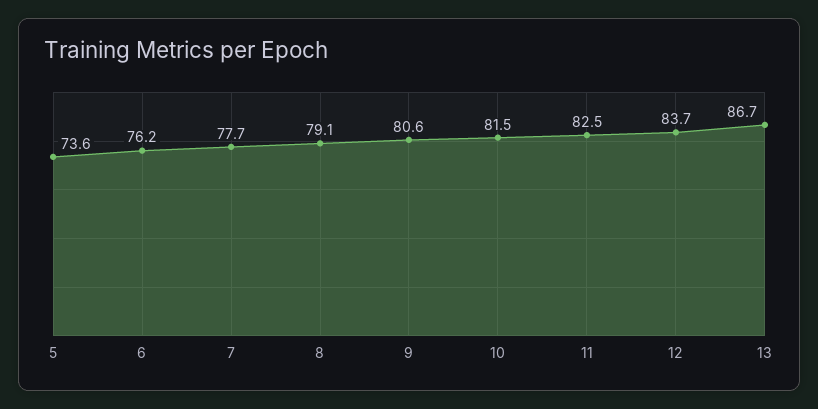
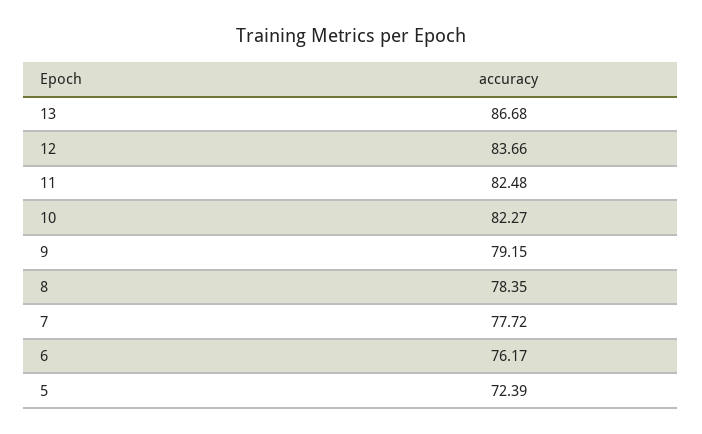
  {
-   "5": 73.6,
+   "5": 72.39,
    "6": 76.17,
    "7": 77.72,
-   "8": 79.1,
+   "8": 78.35,
-   "9": 80.6,
+   "9": 79.15,
-   "10": 81.5,
+   "10": 82.27,
    "11": 82.48,
    "12": 83.66,
    "13": 86.68
  }

